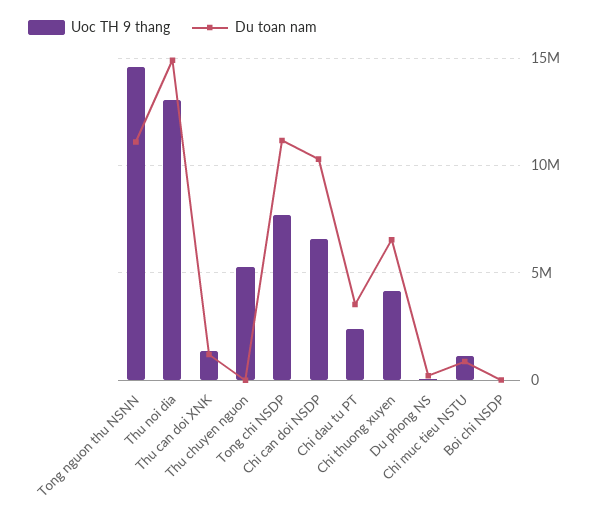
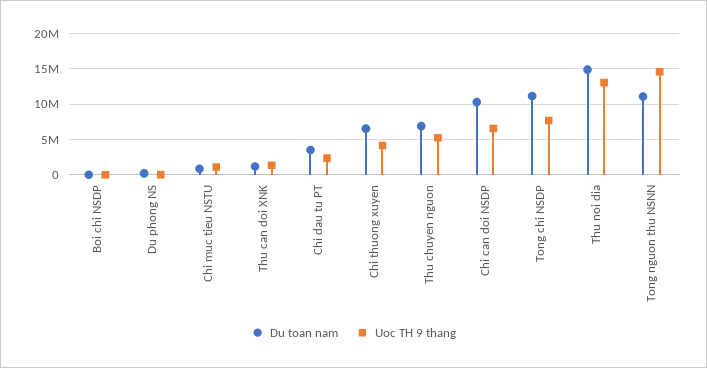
  {
    "Uoc TH 9 thang": {
      "Tong nguon thu NSNN": 14500000,
      "Thu noi dia": 13000000,
      "Thu can doi XNK": 1500000,
      "Thu chuyen nguon": 5500000,
      "Tong chi NSDP": 7500000,
      "Chi can doi NSDP": 6500000,
      "Chi dau tu PT": 2500000,
      "Chi thuong xuyen": 4000000,
      "Du phong NS": 0,
      "Chi muc tieu NSTU": 1000000,
      "Boi chi NSDP": 0
    },
    "Du toan nam": {
      "Tong nguon thu NSNN": 11000000,
      "Thu noi dia": 15000000,
      "Thu can doi XNK": 1000000,
-     "Thu chuyen nguon": 0,
+     "Thu chuyen nguon": 7000000,
      "Tong chi NSDP": 11000000,
      "Chi can doi NSDP": 10500000,
      "Chi dau tu PT": 3500000,
      "Chi thuong xuyen": 6500000,
      "Du phong NS": 0,
      "Chi muc tieu NSTU": 1000000,
      "Boi chi NSDP": 0
    }
  }

